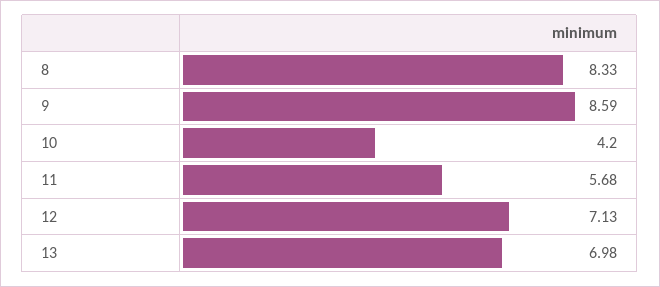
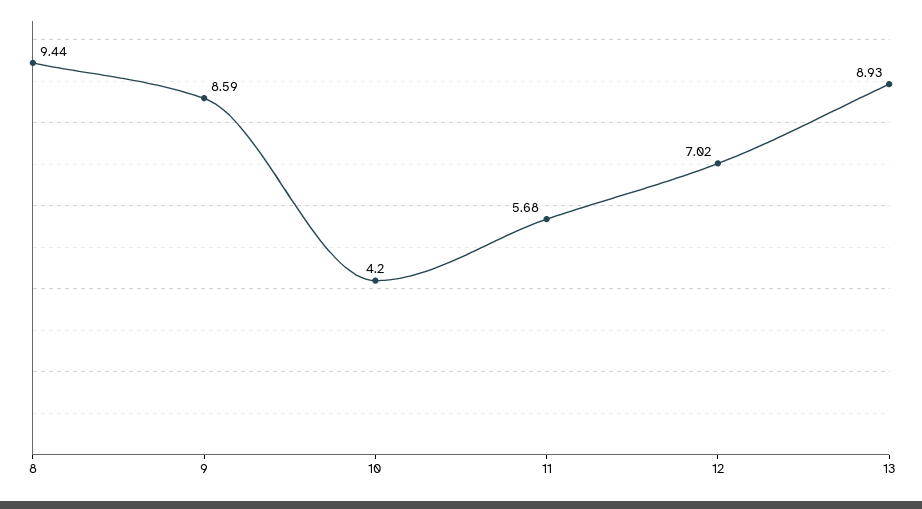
  {
-   "8": 8.33,
+   "8": 9.44,
    "9": 8.59,
    "10": 4.2,
    "11": 5.68,
-   "12": 7.13,
+   "12": 7.02,
-   "13": 6.98
+   "13": 8.93
  }

